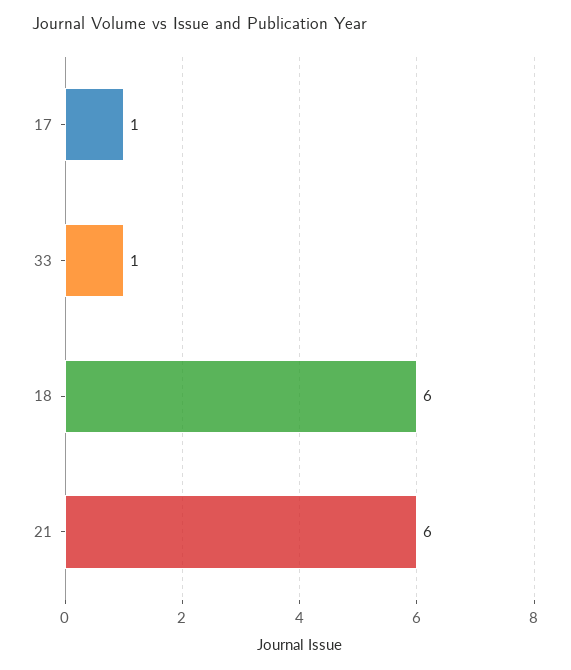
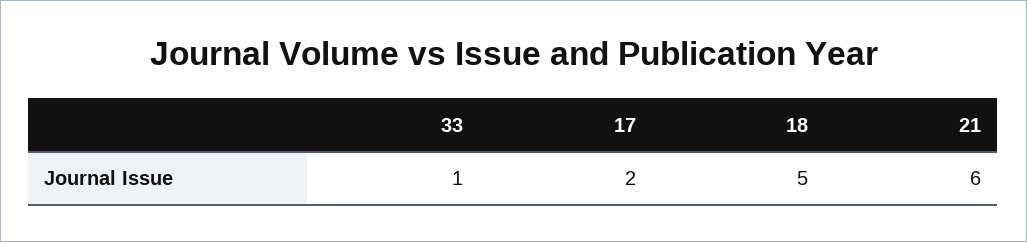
  {
-   "17": 1,
+   "17": 2,
    "33": 1,
-   "18": 6,
+   "18": 5,
    "21": 6
  }

